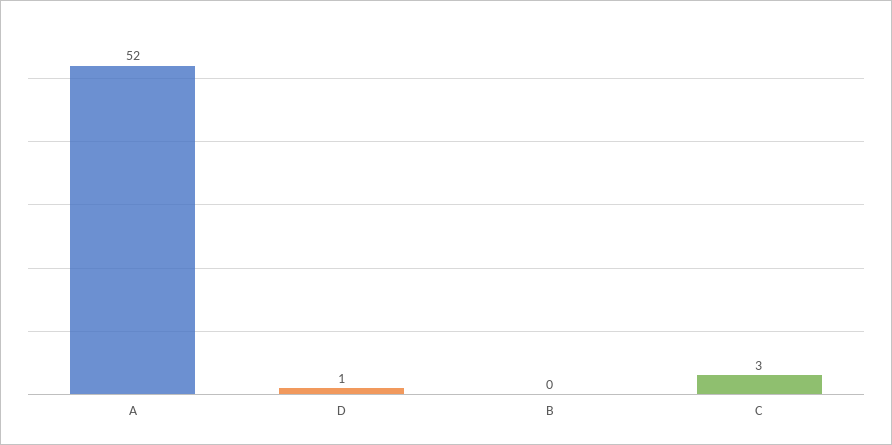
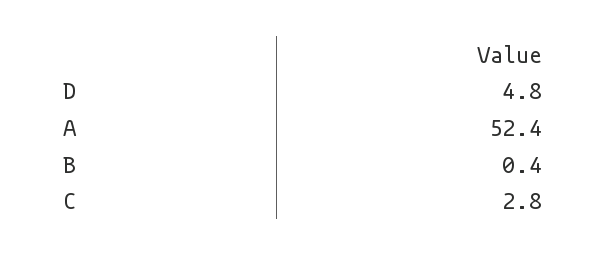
  {
    "A": 52.4,
-   "D": 1,
+   "D": 4.8,
    "B": 0.4,
    "C": 2.8
  }

